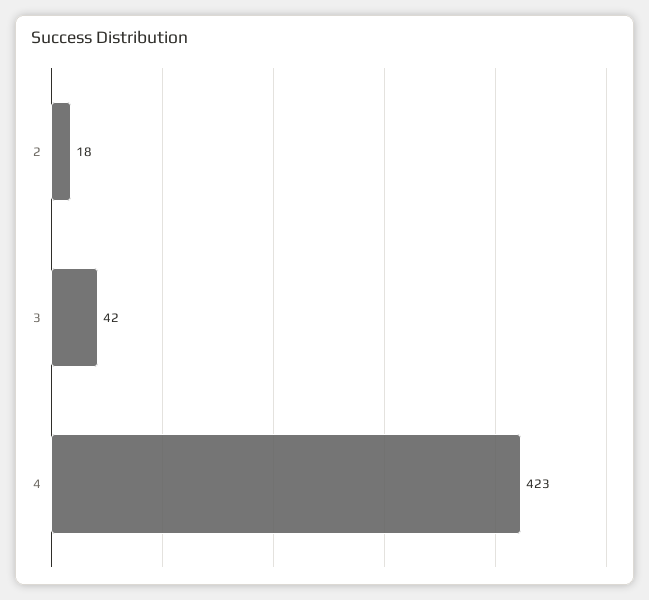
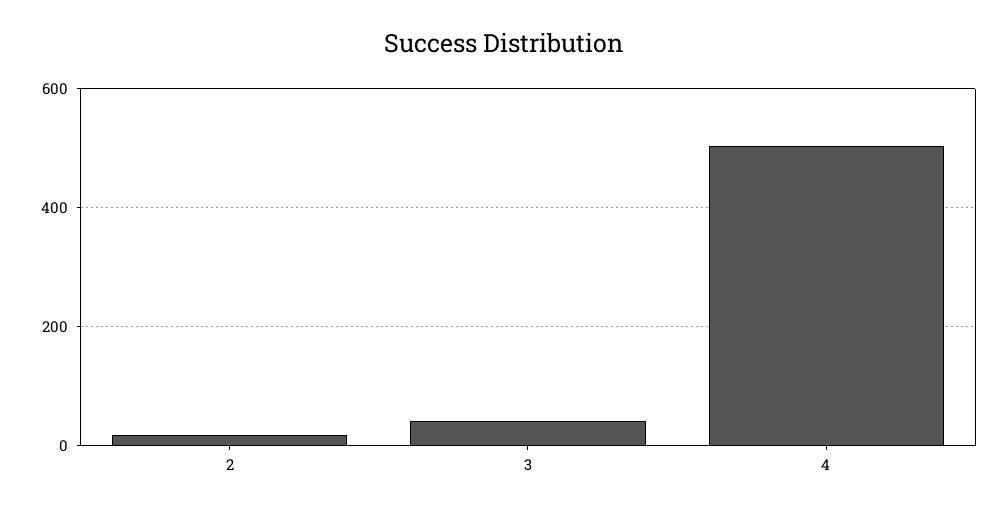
  {
    "2": 18,
    "3": 42,
-   "4": 423
+   "4": 500
  }

